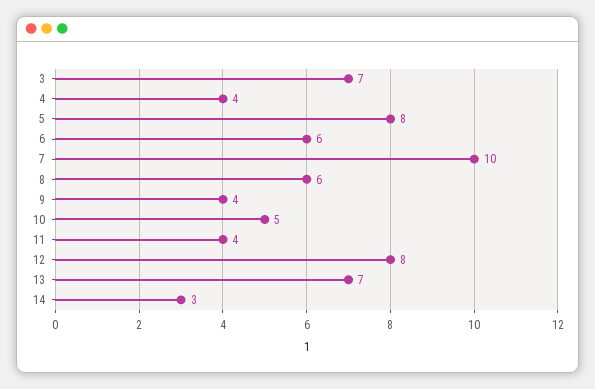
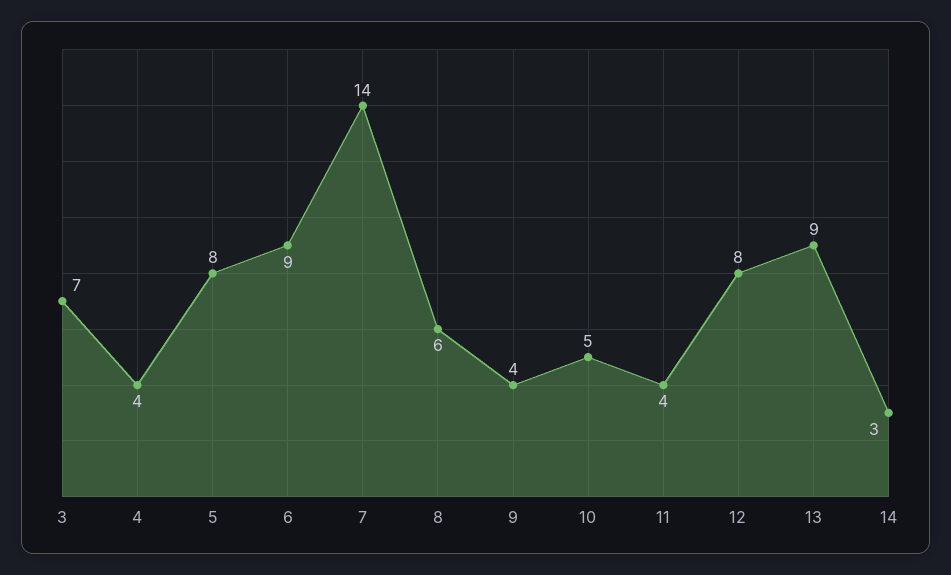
  {
    "3": 7,
    "4": 4,
    "5": 8,
-   "6": 6,
+   "6": 9,
-   "7": 10,
+   "7": 14,
    "8": 6,
    "9": 4,
    "10": 5,
    "11": 4,
    "12": 8,
-   "13": 7,
+   "13": 9,
    "14": 3
  }

